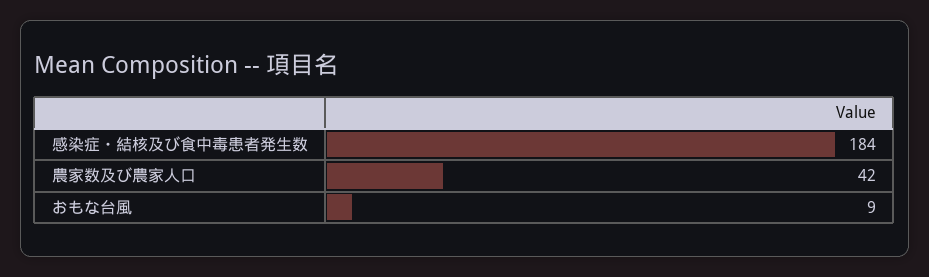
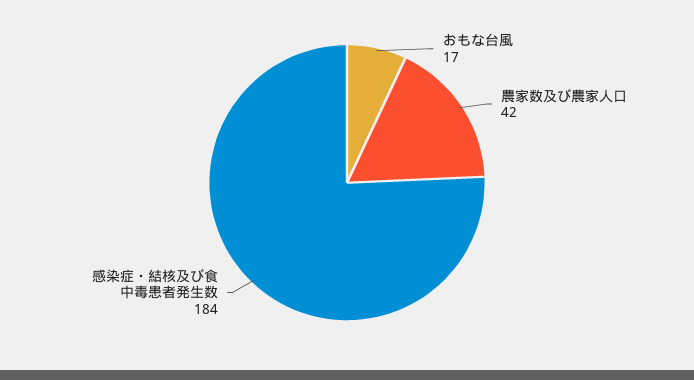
  {
    "感染症・結核及び食中毒患者発生数": 184,
    "農家数及び農家人口": 42,
-   "おもな台風": 9
+   "おもな台風": 17
  }

